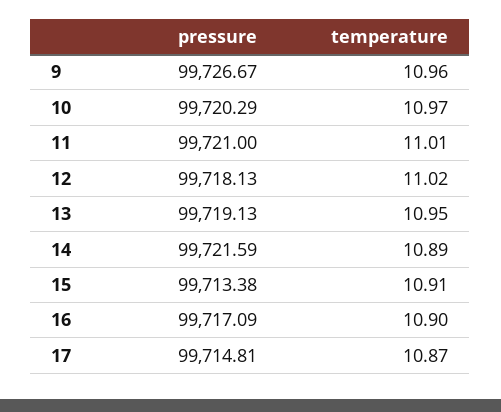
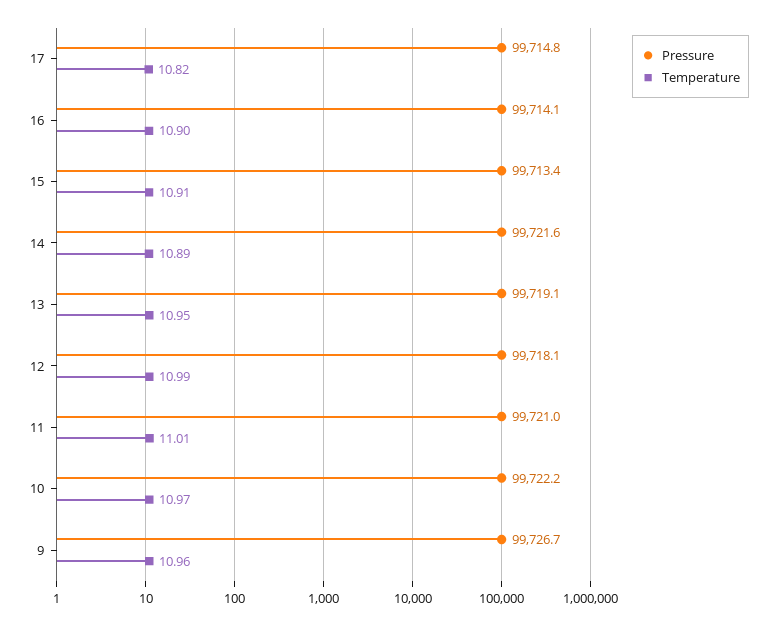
  {
    "pressure": {
      "9": 99726.67,
-     "10": 99720.29,
+     "10": 99722.2,
      "11": 99721,
      "12": 99718.13,
      "13": 99719.13,
      "14": 99721.59,
      "15": 99713.38,
-     "16": 99717.09,
+     "16": 99714.1,
      "17": 99714.81
    },
    "temperature": {
      "9": 10.96,
      "10": 10.97,
      "11": 11.01,
-     "12": 11.02,
+     "12": 10.99,
      "13": 10.95,
      "14": 10.89,
      "15": 10.91,
      "16": 10.9,
-     "17": 10.87
+     "17": 10.82
    }
  }

